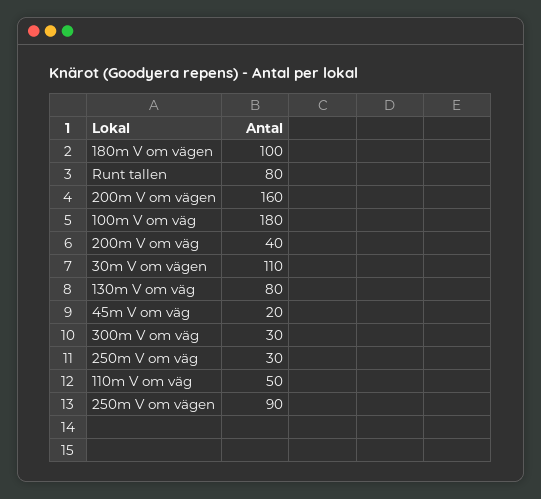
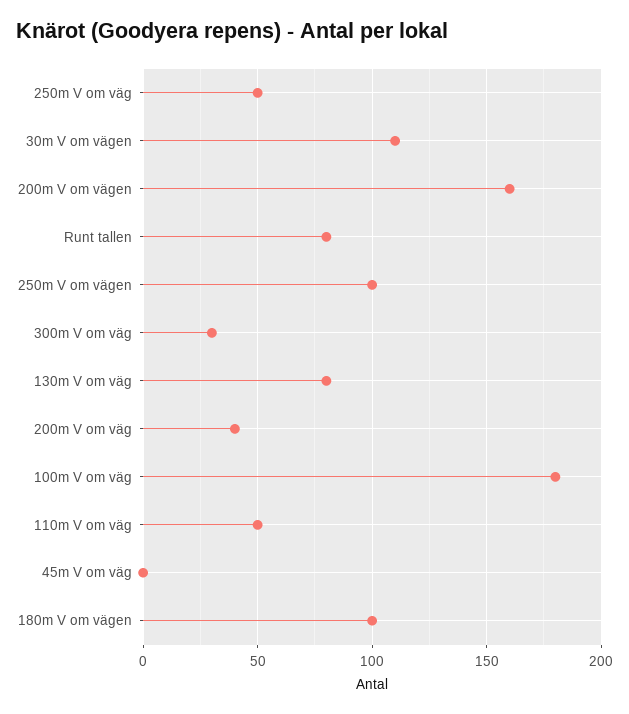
  {
    "180m V om vägen": 100,
    "Runt tallen": 80,
    "200m V om vägen": 160,
    "100m V om väg": 180,
    "200m V om väg": 40,
    "30m V om vägen": 110,
    "130m V om väg": 80,
-   "45m V om väg": 20,
+   "45m V om väg": 0,
    "300m V om väg": 30,
-   "250m V om väg": 30,
+   "250m V om väg": 50,
    "110m V om väg": 50,
-   "250m V om vägen": 90
+   "250m V om vägen": 100
  }

